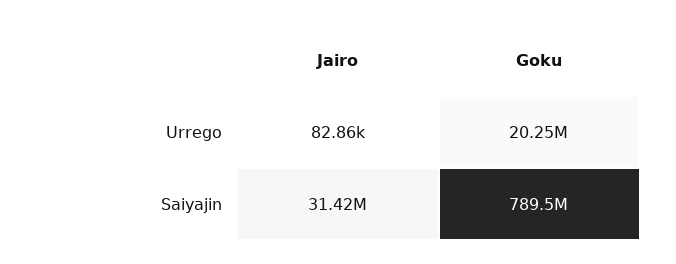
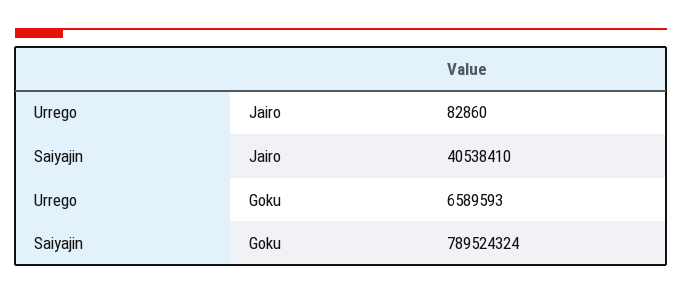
  {
    "Jairo": {
      "Urrego": 82860,
-     "Saiyajin": 31420000
+     "Saiyajin": 40538410
    },
    "Goku": {
-     "Urrego": 20250000,
+     "Urrego": 6589593,
      "Saiyajin": 789524324
    }
  }

